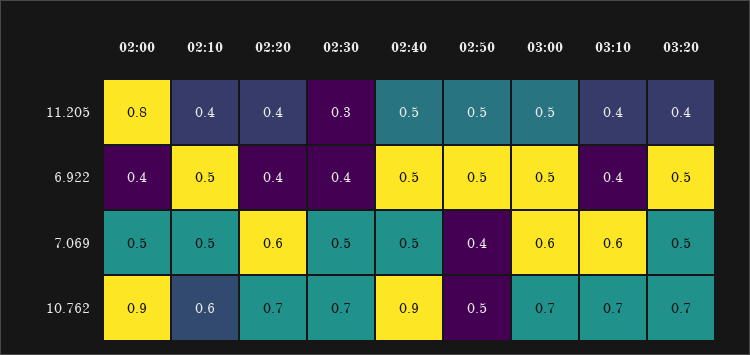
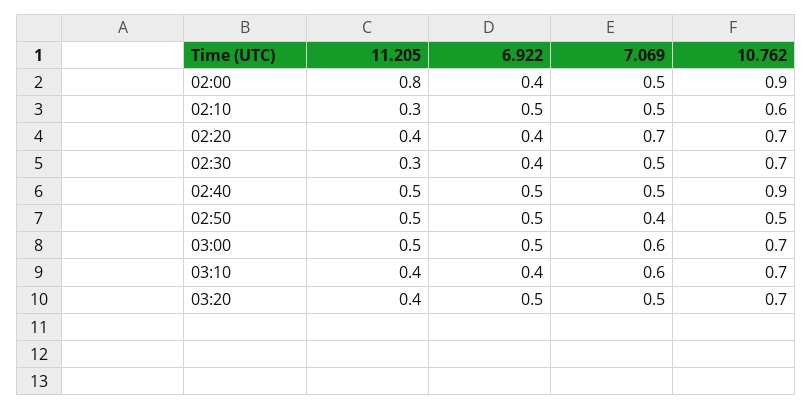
  {
    "02:00": {
      "11.205": 0.8,
      "6.922": 0.4,
      "7.069": 0.5,
      "10.762": 0.9
    },
    "02:10": {
-     "11.205": 0.4,
+     "11.205": 0.3,
      "6.922": 0.5,
      "7.069": 0.5,
      "10.762": 0.6
    },
    "02:20": {
      "11.205": 0.4,
      "6.922": 0.4,
-     "7.069": 0.6,
+     "7.069": 0.7,
      "10.762": 0.7
    },
    "02:30": {
      "11.205": 0.3,
      "6.922": 0.4,
      "7.069": 0.5,
      "10.762": 0.7
    },
    "02:40": {
      "11.205": 0.5,
      "6.922": 0.5,
      "7.069": 0.5,
      "10.762": 0.9
    },
    "02:50": {
      "11.205": 0.5,
      "6.922": 0.5,
      "7.069": 0.4,
      "10.762": 0.5
    },
    "03:00": {
      "11.205": 0.5,
      "6.922": 0.5,
      "7.069": 0.6,
      "10.762": 0.7
    },
    "03:10": {
      "11.205": 0.4,
      "6.922": 0.4,
      "7.069": 0.6,
      "10.762": 0.7
    },
    "03:20": {
      "11.205": 0.4,
      "6.922": 0.5,
      "7.069": 0.5,
      "10.762": 0.7
    }
  }

